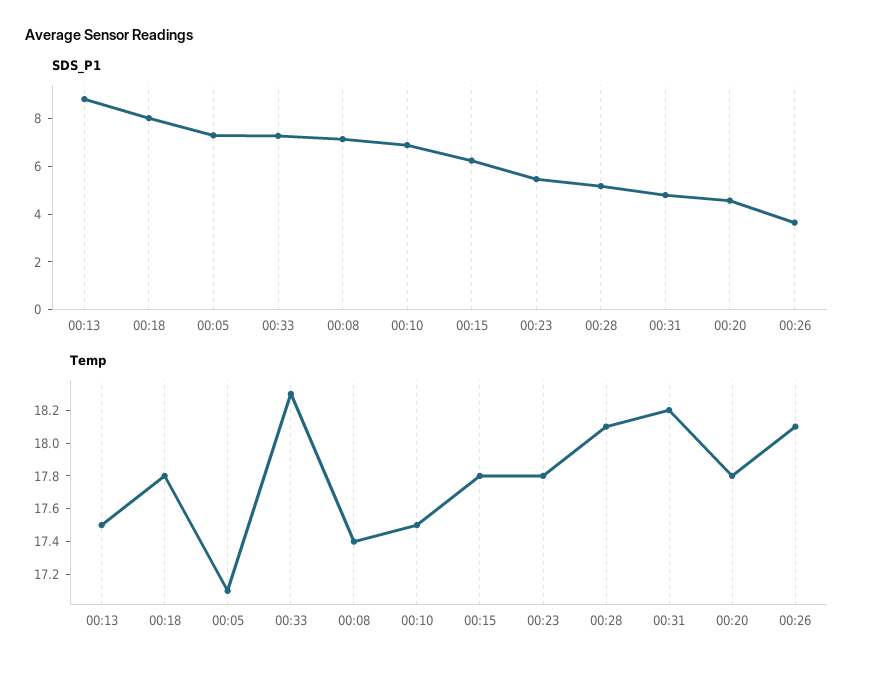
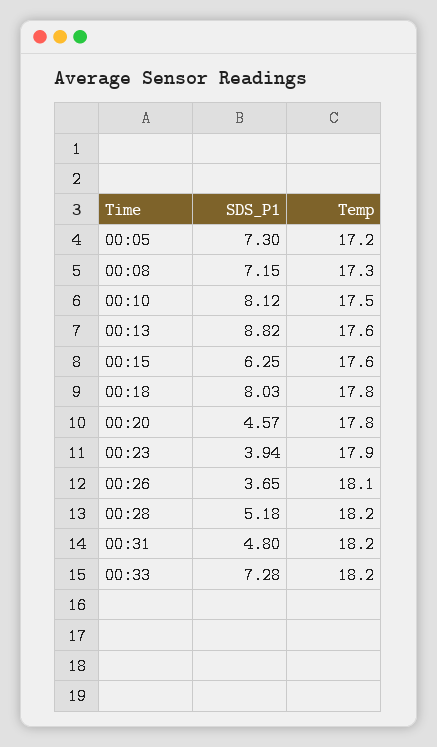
  {
    "SDS_P1": {
      "00:13": 8.82,
      "00:18": 8.03,
      "00:05": 7.3,
      "00:33": 7.28,
      "00:08": 7.15,
-     "00:10": 7,
+     "00:10": 8.12,
      "00:15": 6.25,
-     "00:23": 5.5,
+     "00:23": 3.94,
      "00:28": 5.18,
      "00:31": 4.8,
      "00:20": 4.57,
      "00:26": 3.65
    },
    "Temp": {
-     "00:13": 17.5,
+     "00:13": 17.6,
      "00:18": 17.8,
-     "00:05": 17.1,
+     "00:05": 17.2,
-     "00:33": 18.3,
+     "00:33": 18.2,
-     "00:08": 17.4,
+     "00:08": 17.3,
      "00:10": 17.5,
-     "00:15": 17.8,
+     "00:15": 17.6,
-     "00:23": 17.8,
+     "00:23": 17.9,
-     "00:28": 18.1,
+     "00:28": 18.2,
      "00:31": 18.2,
      "00:20": 17.8,
      "00:26": 18.1
    }
  }

